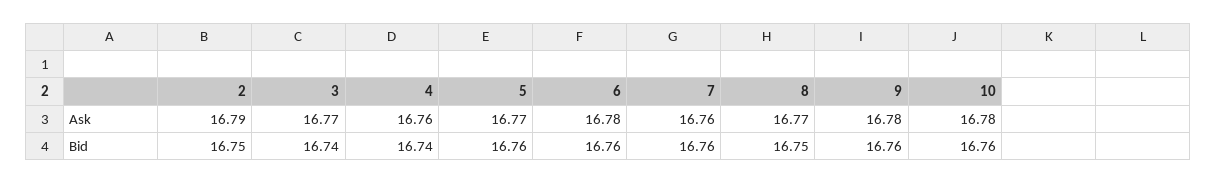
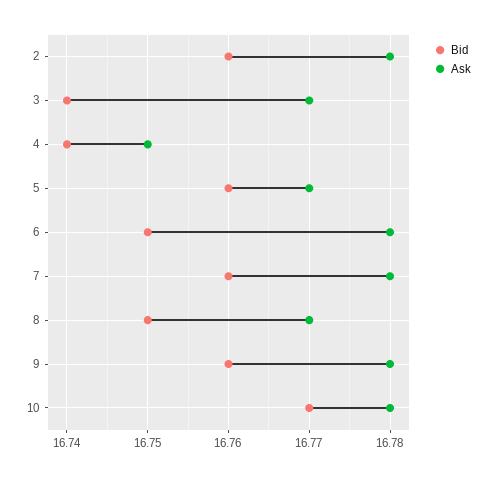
  {
    "Ask": {
-     "2": 16.79,
+     "2": 16.78,
      "3": 16.77,
-     "4": 16.76,
+     "4": 16.75,
      "5": 16.77,
      "6": 16.78,
-     "7": 16.76,
+     "7": 16.78,
      "8": 16.77,
      "9": 16.78,
      "10": 16.78
    },
    "Bid": {
-     "2": 16.75,
+     "2": 16.76,
      "3": 16.74,
      "4": 16.74,
      "5": 16.76,
-     "6": 16.76,
+     "6": 16.75,
      "7": 16.76,
      "8": 16.75,
      "9": 16.76,
-     "10": 16.76
+     "10": 16.77
    }
  }

